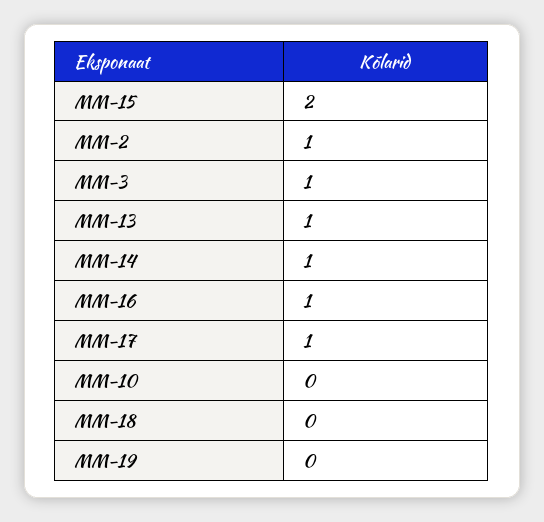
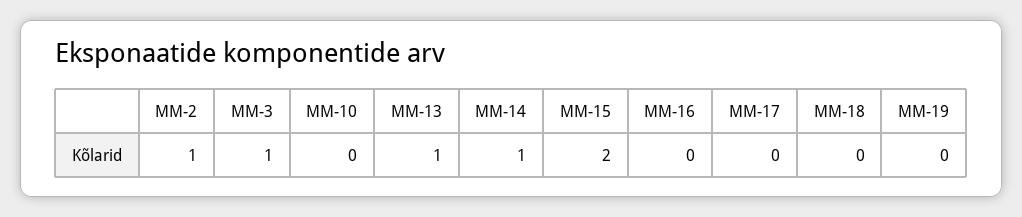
  {
    "MM-15": 2,
    "MM-2": 1,
    "MM-3": 1,
    "MM-13": 1,
    "MM-14": 1,
-   "MM-16": 1,
+   "MM-16": 0,
-   "MM-17": 1,
+   "MM-17": 0,
    "MM-10": 0,
    "MM-18": 0,
    "MM-19": 0
  }

